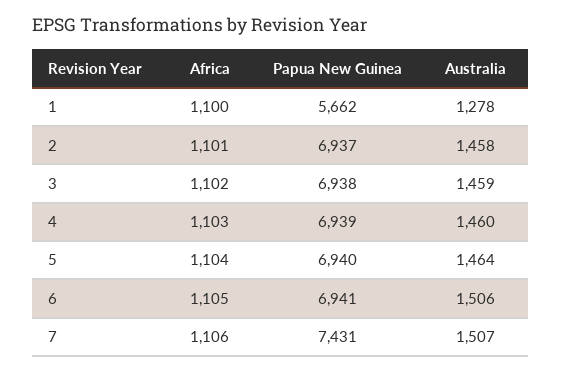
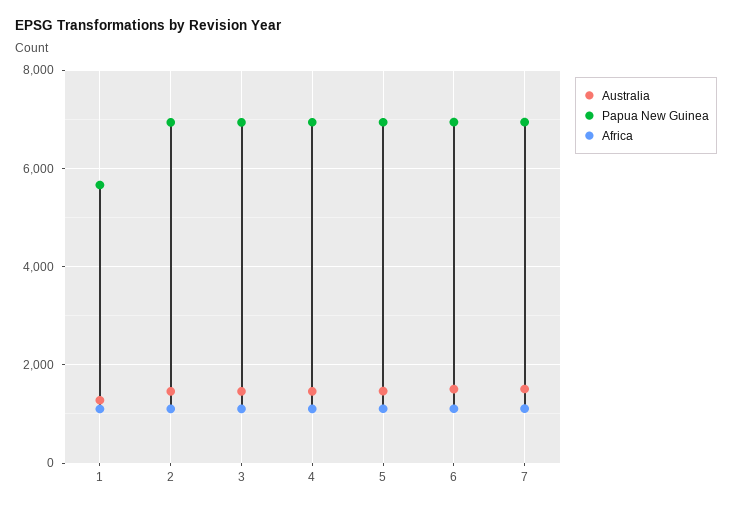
  {
    "Africa": {
      "1": 1100,
      "2": 1101,
      "3": 1102,
      "4": 1103,
      "5": 1104,
      "6": 1105,
      "7": 1106
    },
    "Papua New Guinea": {
      "1": 5662,
      "2": 6937,
      "3": 6938,
      "4": 6939,
      "5": 6940,
      "6": 6941,
-     "7": 7431
+     "7": 7000
    },
    "Australia": {
      "1": 1278,
      "2": 1458,
      "3": 1459,
      "4": 1460,
      "5": 1464,
      "6": 1506,
      "7": 1507
    }
  }

